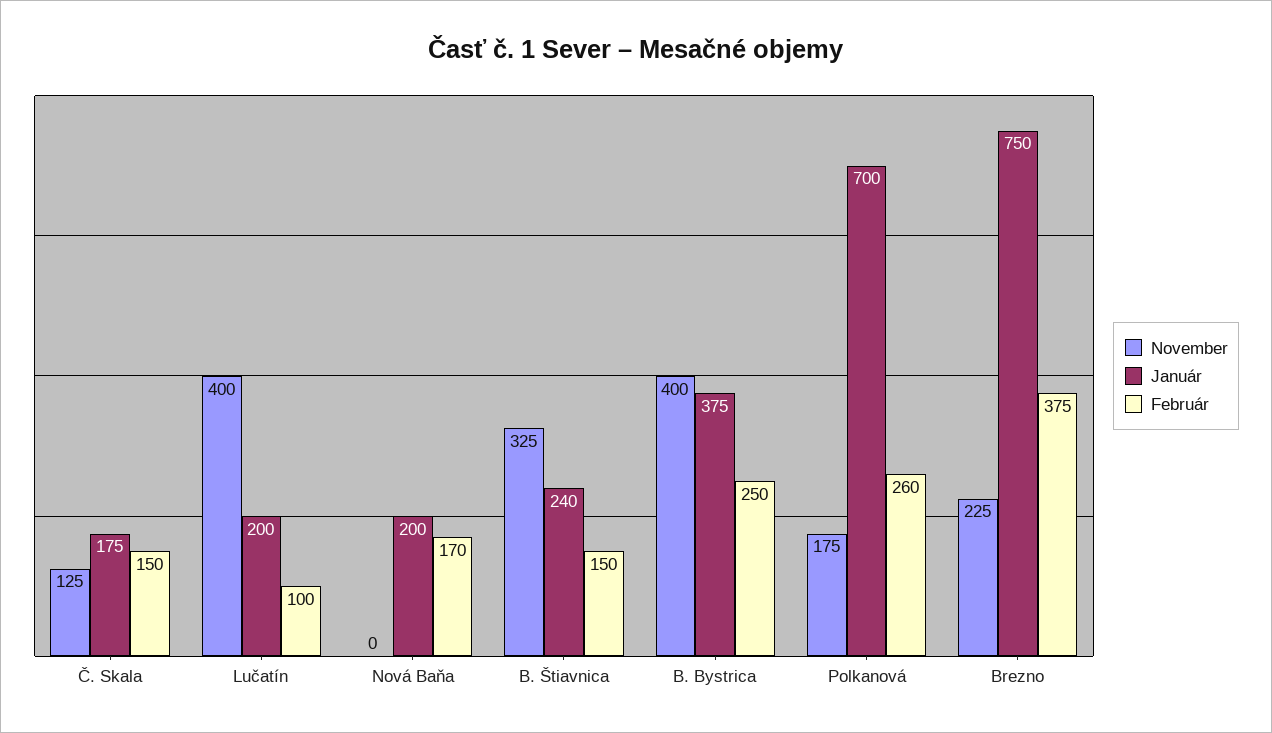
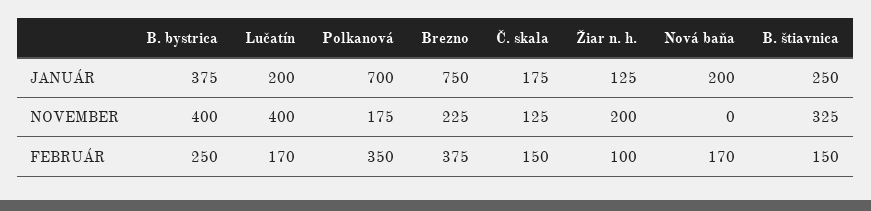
  {
    "November": {
      "Č. Skala": 125,
      "Lučatín": 400,
      "Nová Baňa": 0,
      "B. Štiavnica": 325,
      "B. Bystrica": 400,
      "Polkanová": 175,
-     "Brezno": 225
+     "Brezno": 225,
+     "Žiar n. h.": 200
    },
    "Január": {
      "Č. Skala": 175,
      "Lučatín": 200,
      "Nová Baňa": 200,
-     "B. Štiavnica": 240,
+     "B. Štiavnica": 250,
      "B. Bystrica": 375,
      "Polkanová": 700,
-     "Brezno": 750
+     "Brezno": 750,
+     "Žiar n. h.": 125
    },
    "Február": {
      "Č. Skala": 150,
-     "Lučatín": 100,
+     "Lučatín": 170,
      "Nová Baňa": 170,
      "B. Štiavnica": 150,
      "B. Bystrica": 250,
-     "Polkanová": 260,
+     "Polkanová": 350,
-     "Brezno": 375
+     "Brezno": 375,
+     "Žiar n. h.": 100
    }
  }

